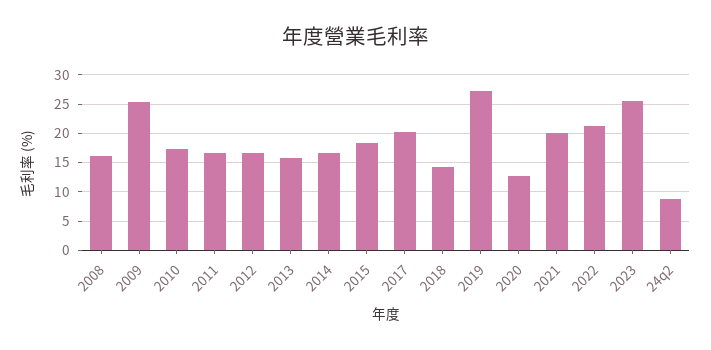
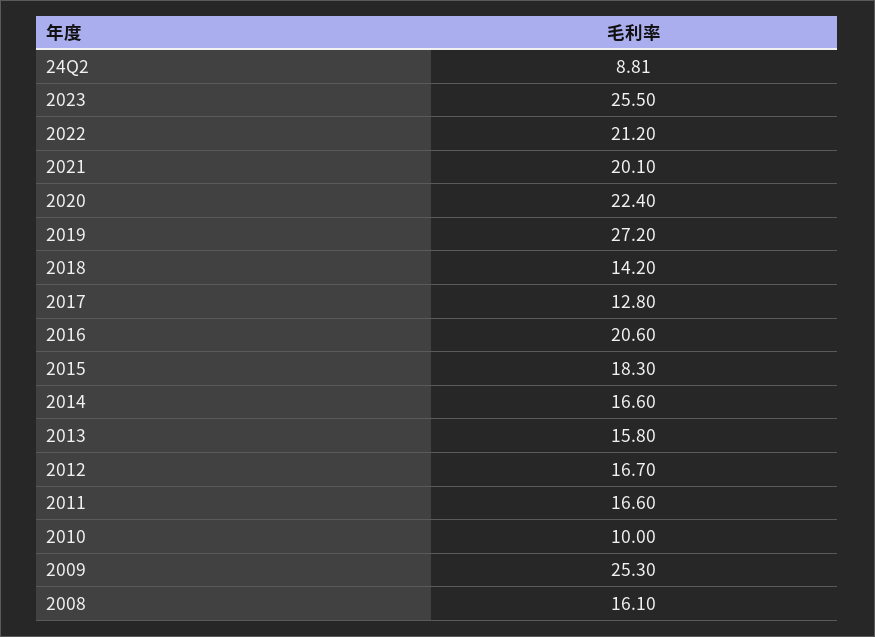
  {
    "2008": 16.1,
    "2009": 25.3,
-   "2010": 17.5,
+   "2010": 10,
    "2011": 16.6,
    "2012": 16.7,
    "2013": 15.8,
    "2014": 16.6,
    "2015": 18.3,
-   "2017": 20,
+   "2017": 12.8,
    "2018": 14.2,
    "2019": 27.2,
-   "2020": 12.5,
+   "2020": 22.4,
    "2021": 20.1,
    "2022": 21.2,
    "2023": 25.5,
-   "24q2": 8.81
+   "24q2": 8.81,
+   "2016": 20.6
  }

